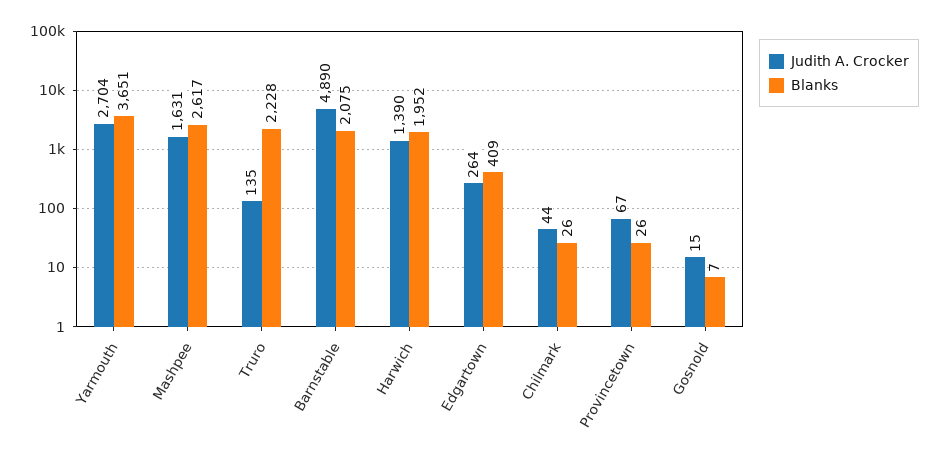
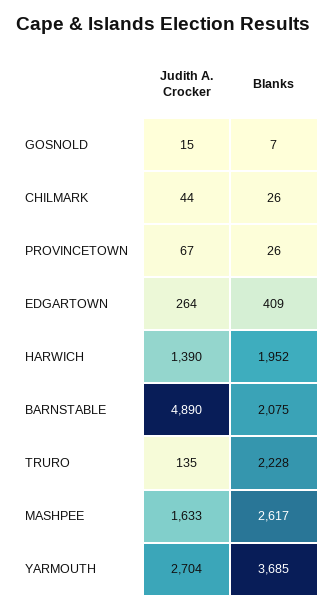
  {
    "Judith A. Crocker": {
      "Yarmouth": 2704,
-     "Mashpee": 1631,
+     "Mashpee": 1633,
      "Truro": 135,
      "Barnstable": 4890,
      "Harwich": 1390,
      "Edgartown": 264,
      "Chilmark": 44,
      "Provincetown": 67,
      "Gosnold": 15
    },
    "Blanks": {
-     "Yarmouth": 3651,
+     "Yarmouth": 3685,
      "Mashpee": 2617,
      "Truro": 2228,
      "Barnstable": 2075,
      "Harwich": 1952,
      "Edgartown": 409,
      "Chilmark": 26,
      "Provincetown": 26,
      "Gosnold": 7
    }
  }

